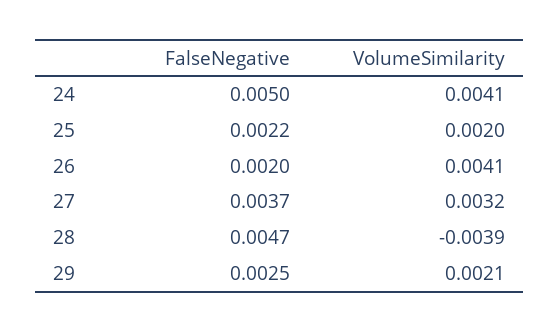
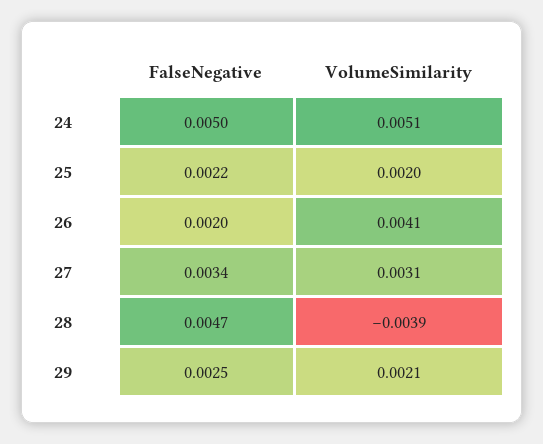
  {
    "FalseNegative": {
      "24": 0.005,
      "25": 0.0022,
      "26": 0.002,
-     "27": 0.0037,
+     "27": 0.0034,
      "28": 0.0047,
      "29": 0.0025
    },
    "VolumeSimilarity": {
-     "24": 0.0041,
+     "24": 0.0051,
      "25": 0.002,
      "26": 0.0041,
-     "27": 0.0032,
+     "27": 0.0031,
      "28": -0.0039,
      "29": 0.0021
    }
  }

